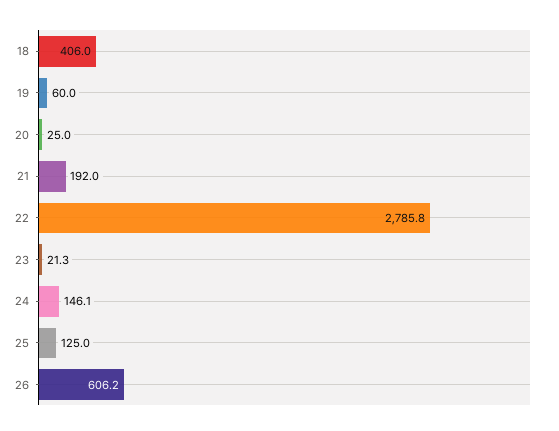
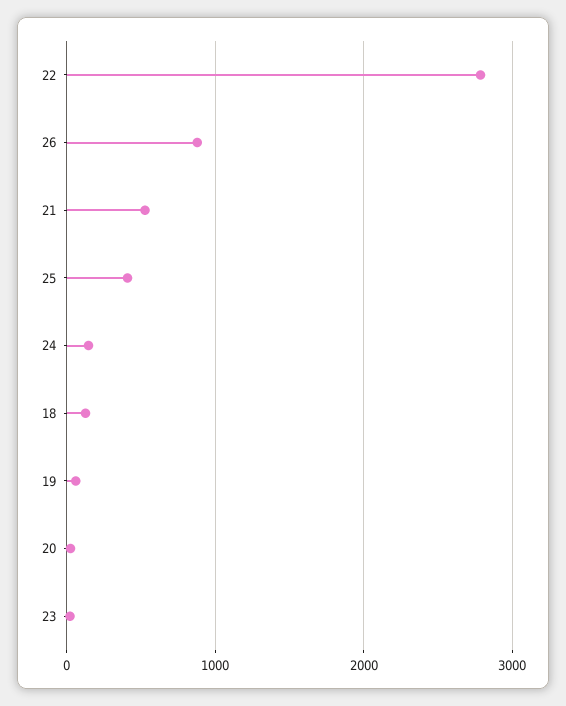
  {
-   "18": 406,
+   "18": 100,
    "19": 60,
    "20": 25,
-   "21": 192,
+   "21": 500,
    "22": 2785.8,
    "23": 21.3,
    "24": 146.1,
-   "25": 125,
+   "25": 400,
-   "26": 606.2
+   "26": 900
  }

